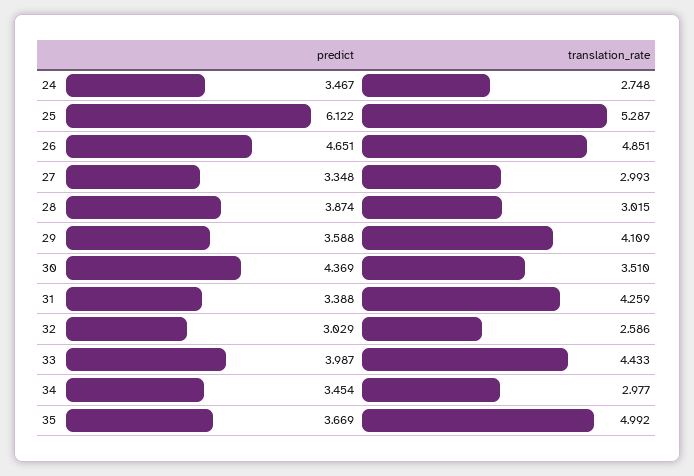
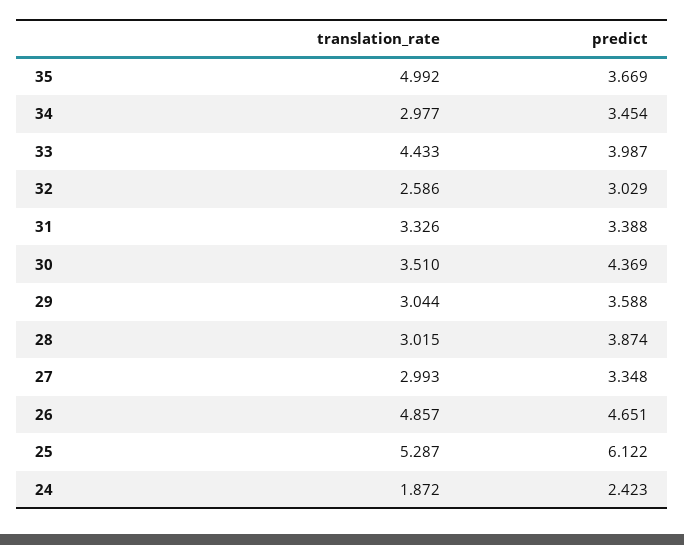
  {
    "predict": {
-     "24": 3.467,
+     "24": 2.423,
      "25": 6.122,
      "26": 4.651,
      "27": 3.348,
      "28": 3.874,
      "29": 3.588,
      "30": 4.369,
      "31": 3.388,
      "32": 3.029,
      "33": 3.987,
      "34": 3.454,
      "35": 3.669
    },
    "translation_rate": {
-     "24": 2.748,
+     "24": 1.872,
      "25": 5.287,
-     "26": 4.851,
+     "26": 4.857,
      "27": 2.993,
      "28": 3.015,
-     "29": 4.109,
+     "29": 3.044,
      "30": 3.51,
-     "31": 4.259,
+     "31": 3.326,
      "32": 2.586,
      "33": 4.433,
      "34": 2.977,
      "35": 4.992
    }
  }

